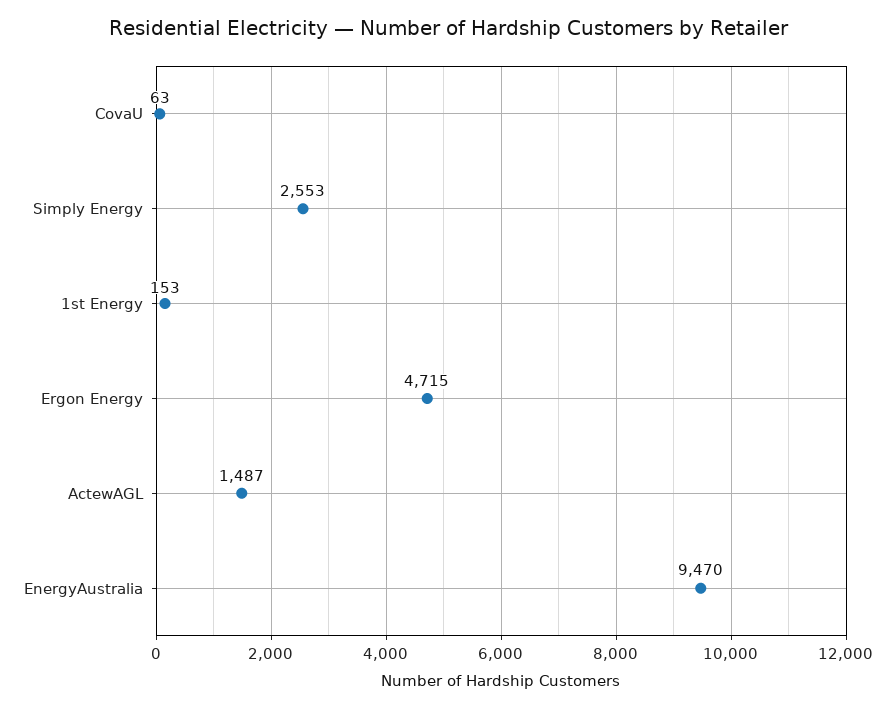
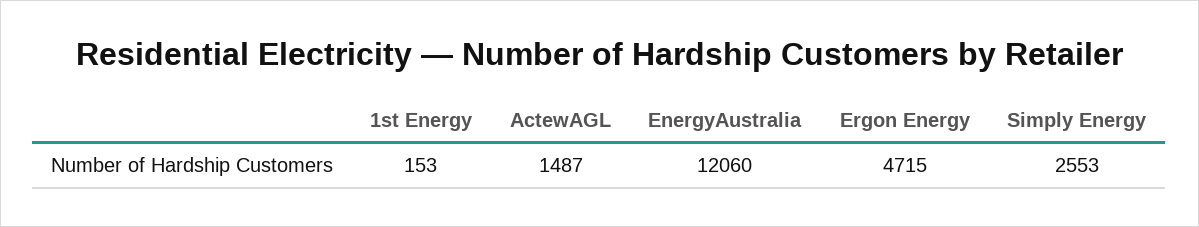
  {
-   "CovaU": 63,
    "Simply Energy": 2553,
    "1st Energy": 153,
    "Ergon Energy": 4715,
    "ActewAGL": 1487,
-   "EnergyAustralia": 9470
+   "EnergyAustralia": 12060
  }

